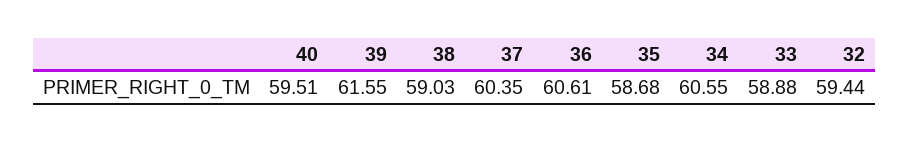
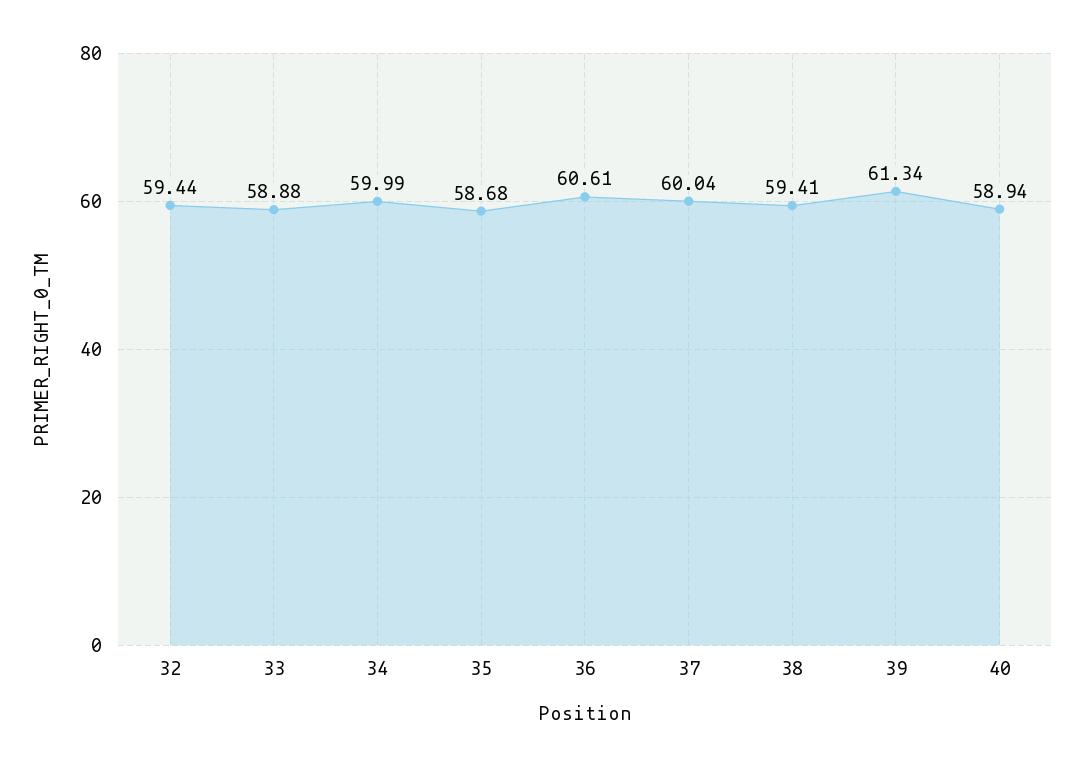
  {
-   "40": 59.51,
+   "40": 58.94,
-   "39": 61.55,
+   "39": 61.34,
-   "38": 59.03,
+   "38": 59.41,
-   "37": 60.35,
+   "37": 60.04,
    "36": 60.61,
    "35": 58.68,
-   "34": 60.55,
+   "34": 59.99,
    "33": 58.88,
    "32": 59.44
  }

